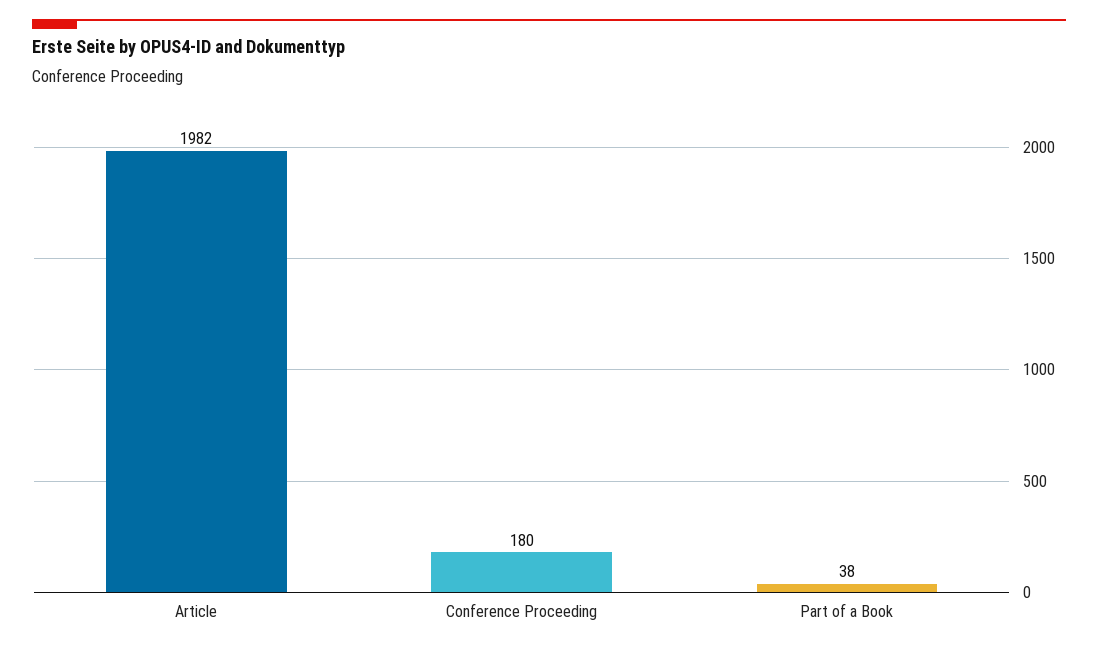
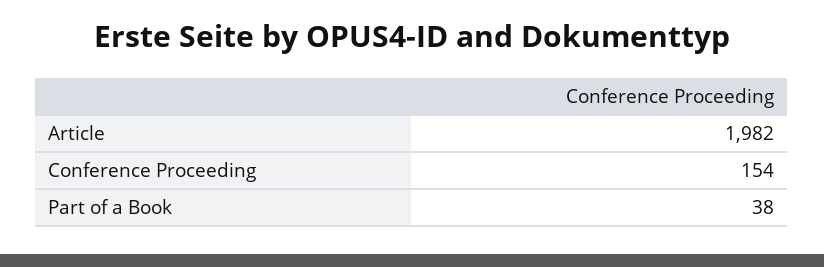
  {
    "Article": 1982,
-   "Conference Proceeding": 180,
+   "Conference Proceeding": 154,
    "Part of a Book": 38
  }

